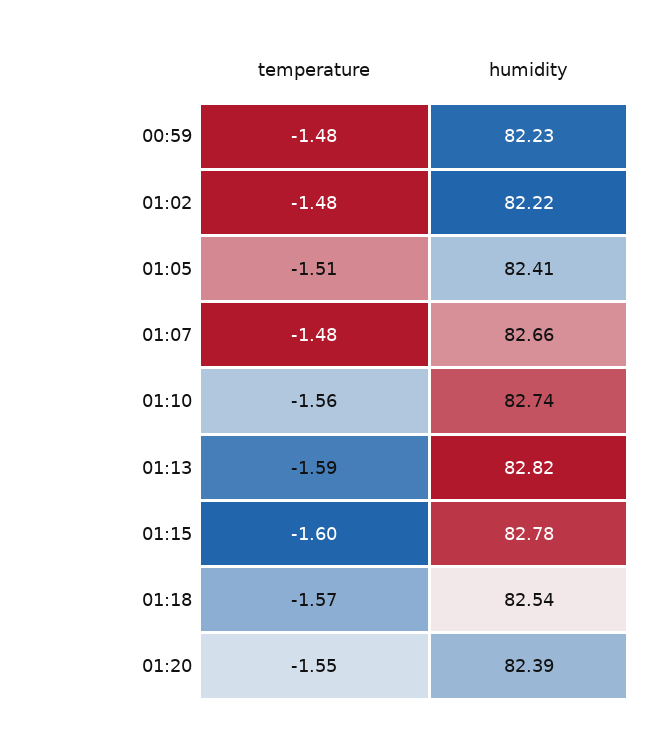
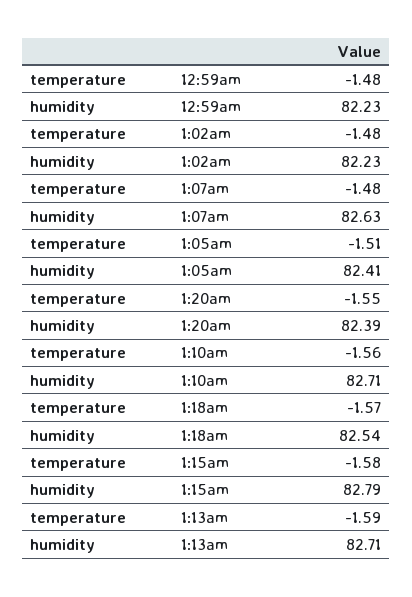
  {
    "temperature": {
      "00:59": -1.48,
      "01:02": -1.48,
      "01:05": -1.51,
      "01:07": -1.48,
      "01:10": -1.56,
      "01:13": -1.59,
-     "01:15": -1.6,
+     "01:15": -1.58,
      "01:18": -1.57,
      "01:20": -1.55
    },
    "humidity": {
      "00:59": 82.23,
-     "01:02": 82.22,
+     "01:02": 82.23,
      "01:05": 82.41,
-     "01:07": 82.66,
+     "01:07": 82.63,
-     "01:10": 82.74,
+     "01:10": 82.71,
-     "01:13": 82.82,
+     "01:13": 82.71,
-     "01:15": 82.78,
+     "01:15": 82.79,
      "01:18": 82.54,
      "01:20": 82.39
    }
  }

